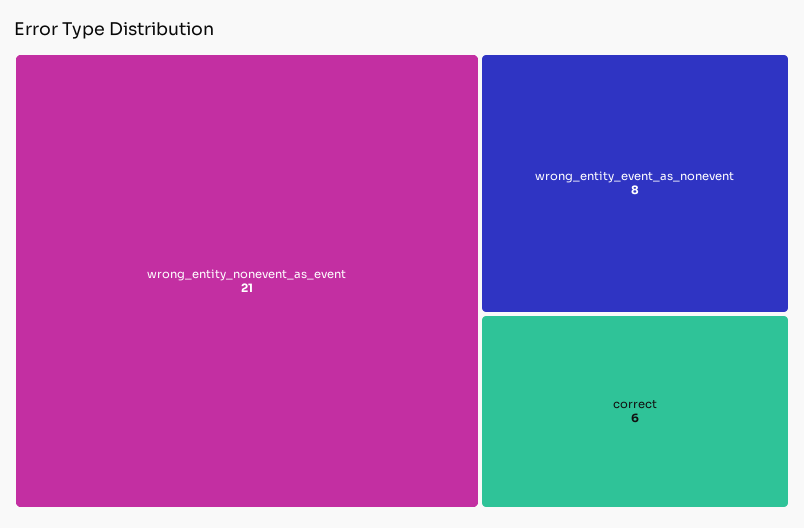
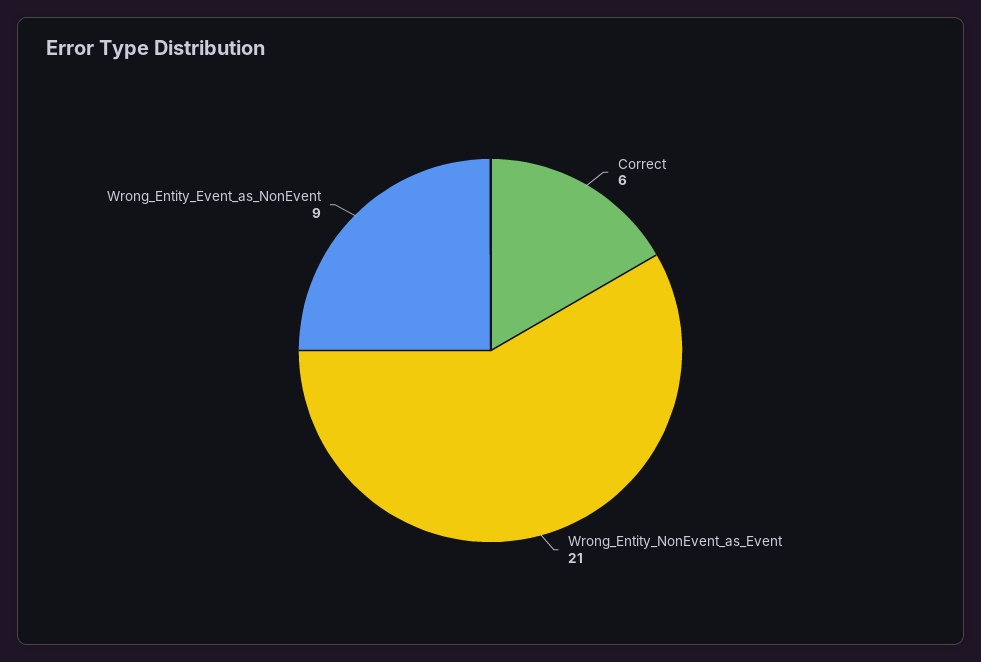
  {
    "wrong_entity_nonevent_as_event": 21,
-   "wrong_entity_event_as_nonevent": 8,
+   "wrong_entity_event_as_nonevent": 9,
    "correct": 6
  }

